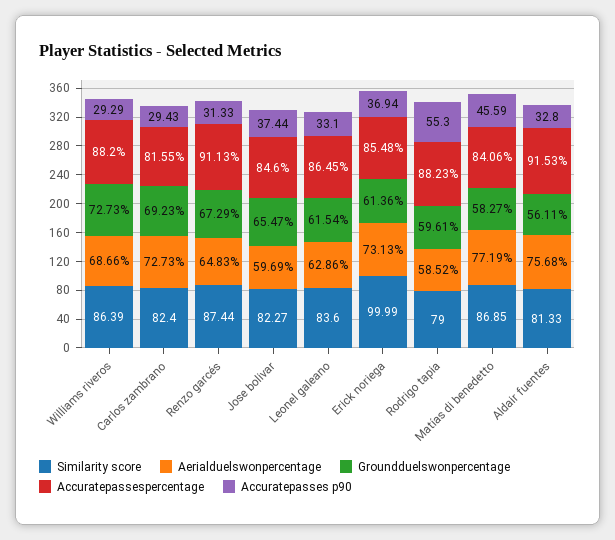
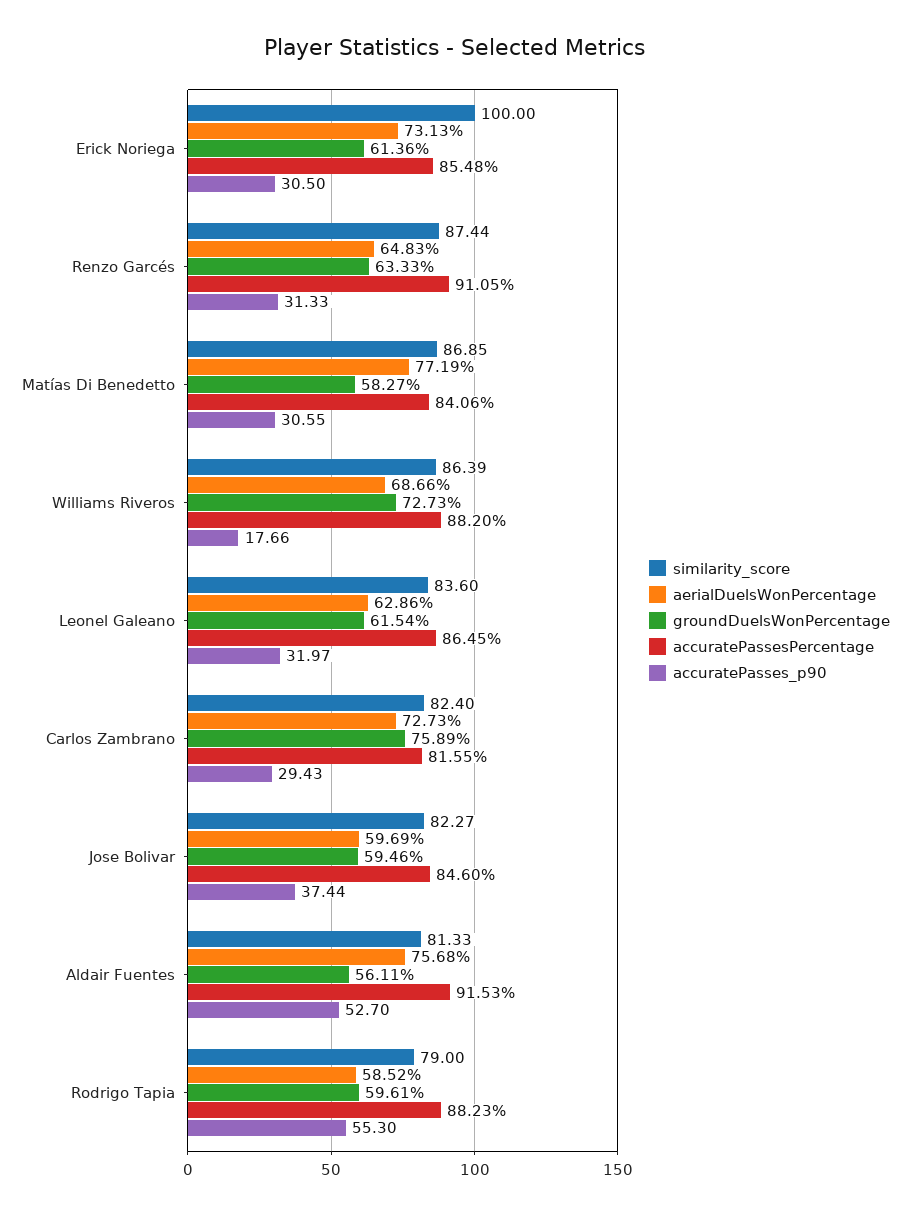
  {
    "Similarity score": {
      "Williams riveros": 86.39,
      "Carlos zambrano": 82.4,
      "Renzo garcés": 87.44,
      "Jose bolivar": 82.27,
      "Leonel galeano": 83.6,
-     "Erick noriega": 99.99,
+     "Erick noriega": 100,
      "Rodrigo tapia": 79,
      "Matías di benedetto": 86.85,
      "Aldair fuentes": 81.33
    },
    "Aerialduelswonpercentage": {
      "Williams riveros": 68.66,
      "Carlos zambrano": 72.73,
      "Renzo garcés": 64.83,
      "Jose bolivar": 59.69,
      "Leonel galeano": 62.86,
      "Erick noriega": 73.13,
      "Rodrigo tapia": 58.52,
      "Matías di benedetto": 77.19,
      "Aldair fuentes": 75.68
    },
    "Groundduelswonpercentage": {
      "Williams riveros": 72.73,
-     "Carlos zambrano": 69.23,
+     "Carlos zambrano": 75.89,
-     "Renzo garcés": 67.29,
+     "Renzo garcés": 63.33,
-     "Jose bolivar": 65.47,
+     "Jose bolivar": 59.46,
      "Leonel galeano": 61.54,
      "Erick noriega": 61.36,
      "Rodrigo tapia": 59.61,
      "Matías di benedetto": 58.27,
      "Aldair fuentes": 56.11
    },
    "Accuratepassespercentage": {
      "Williams riveros": 88.2,
      "Carlos zambrano": 81.55,
-     "Renzo garcés": 91.13,
+     "Renzo garcés": 91.05,
      "Jose bolivar": 84.6,
      "Leonel galeano": 86.45,
      "Erick noriega": 85.48,
      "Rodrigo tapia": 88.23,
      "Matías di benedetto": 84.06,
      "Aldair fuentes": 91.53
    },
    "Accuratepasses p90": {
-     "Williams riveros": 29.29,
+     "Williams riveros": 17.66,
      "Carlos zambrano": 29.43,
      "Renzo garcés": 31.33,
      "Jose bolivar": 37.44,
-     "Leonel galeano": 33.1,
+     "Leonel galeano": 31.97,
-     "Erick noriega": 36.94,
+     "Erick noriega": 30.5,
      "Rodrigo tapia": 55.3,
-     "Matías di benedetto": 45.59,
+     "Matías di benedetto": 30.55,
-     "Aldair fuentes": 32.8
+     "Aldair fuentes": 52.7
    }
  }

